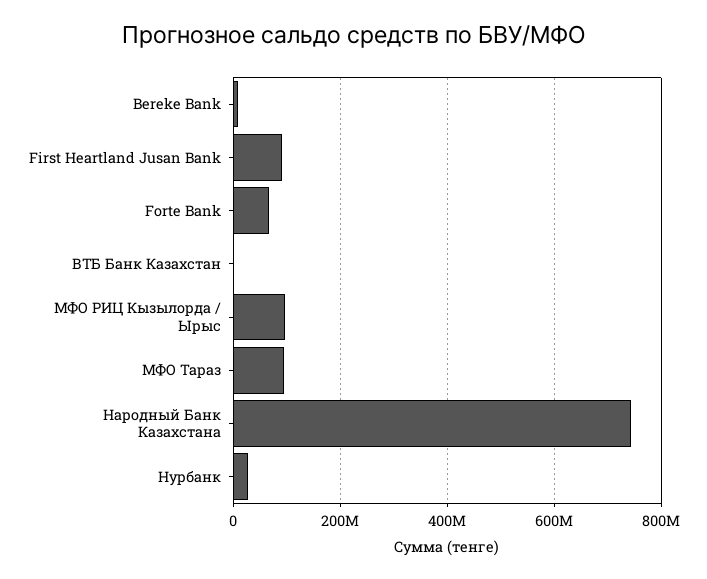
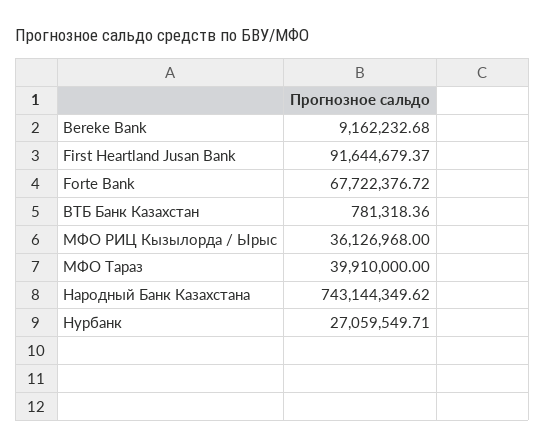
  {
    "Bereke Bank": 9162232.68,
    "First Heartland Jusan Bank": 91644679.37,
    "Forte Bank": 67722376.72,
    "ВТБ Банк Казахстан": 781318.36,
-   "МФО РИЦ Кызылорда / Ырыс": 100000000,
+   "МФО РИЦ Кызылорда / Ырыс": 36126968,
-   "МФО Тараз": 100000000,
+   "МФО Тараз": 39910000,
    "Народный Банк Казахстана": 743144349.62,
    "Нурбанк": 27059549.71
  }

